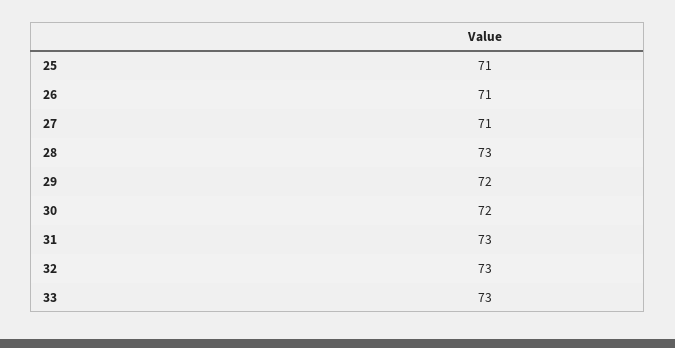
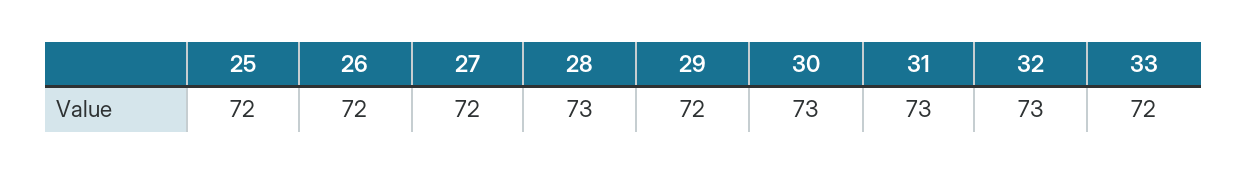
  {
-   "25": 71,
+   "25": 72,
-   "26": 71,
+   "26": 72,
-   "27": 71,
+   "27": 72,
    "28": 73,
    "29": 72,
-   "30": 72,
+   "30": 73,
    "31": 73,
    "32": 73,
-   "33": 73
+   "33": 72
  }

